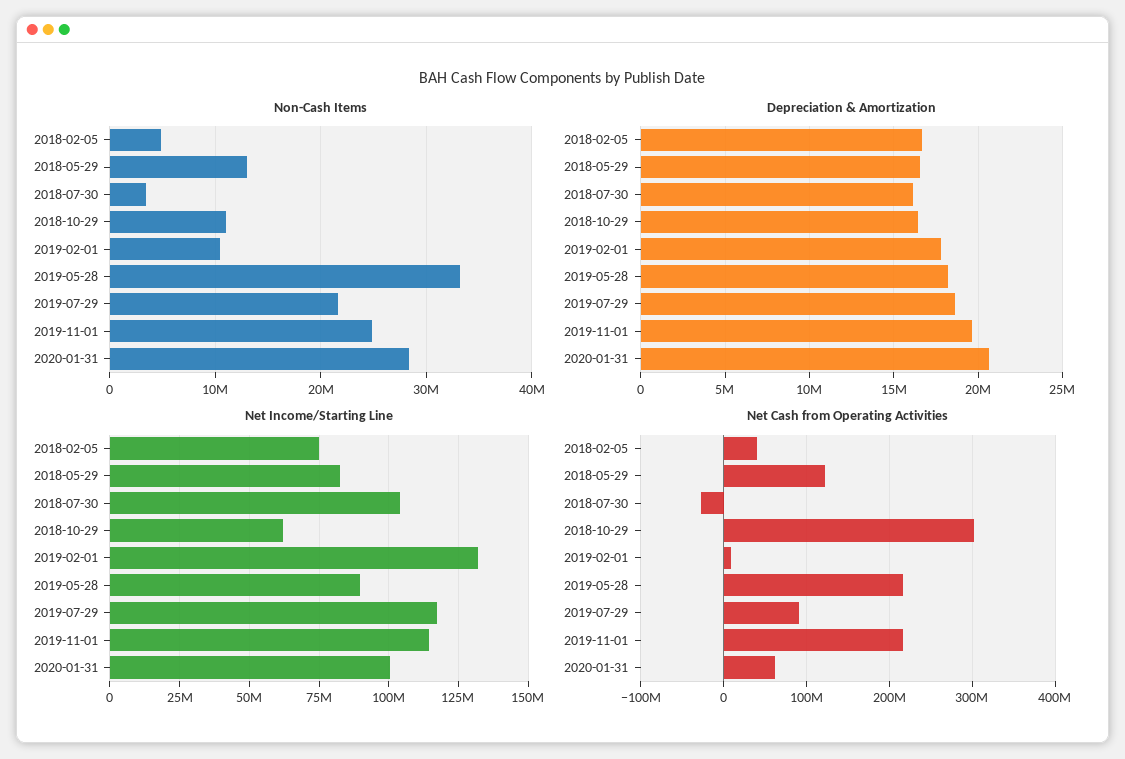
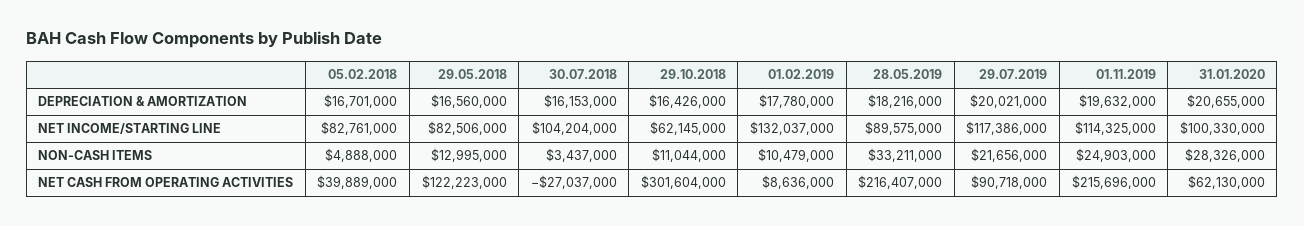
  {
    "Non-Cash Items": {
      "2018-02-05": 4888000,
      "2018-05-29": 12995000,
      "2018-07-30": 3437000,
      "2018-10-29": 11044000,
      "2019-02-01": 10479000,
      "2019-05-28": 33211000,
      "2019-07-29": 21656000,
      "2019-11-01": 24903000,
      "2020-01-31": 28326000
    },
    "Depreciation & Amortization": {
      "2018-02-05": 16701000,
      "2018-05-29": 16560000,
      "2018-07-30": 16153000,
      "2018-10-29": 16426000,
      "2019-02-01": 17780000,
      "2019-05-28": 18216000,
-     "2019-07-29": 18500000,
+     "2019-07-29": 20021000,
      "2019-11-01": 19632000,
      "2020-01-31": 20655000
    },
    "Net Income/Starting Line": {
-     "2018-02-05": 75000000,
+     "2018-02-05": 82761000,
      "2018-05-29": 82506000,
      "2018-07-30": 104204000,
      "2018-10-29": 62145000,
      "2019-02-01": 132037000,
      "2019-05-28": 89575000,
      "2019-07-29": 117386000,
      "2019-11-01": 114325000,
      "2020-01-31": 100330000
    },
    "Net Cash from Operating Activities": {
      "2018-02-05": 39889000,
      "2018-05-29": 122223000,
      "2018-07-30": -27037000,
      "2018-10-29": 301604000,
      "2019-02-01": 8636000,
      "2019-05-28": 216407000,
      "2019-07-29": 90718000,
      "2019-11-01": 215696000,
      "2020-01-31": 62130000
    }
  }

